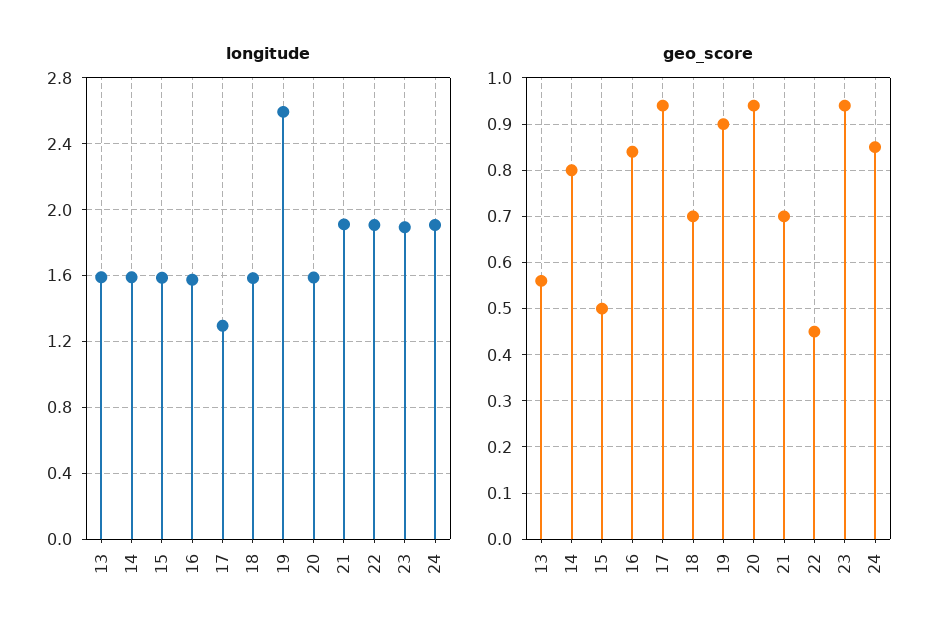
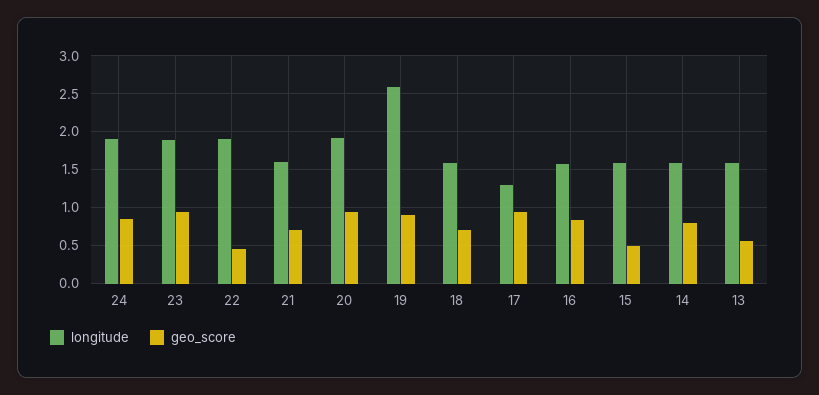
  {
    "longitude": {
      "13": 1.6,
      "14": 1.6,
      "15": 1.6,
      "16": 1.6,
      "17": 1.3,
      "18": 1.6,
      "19": 2.6,
-     "20": 1.6,
+     "20": 1.9,
-     "21": 1.9,
+     "21": 1.6,
      "22": 1.9,
      "23": 1.9,
      "24": 1.9
    },
    "geo_score": {
      "13": 0.55,
      "14": 0.8,
      "15": 0.5,
      "16": 0.85,
      "17": 0.95,
      "18": 0.7,
      "19": 0.9,
      "20": 0.95,
      "21": 0.7,
      "22": 0.45,
      "23": 0.95,
      "24": 0.85
    }
  }

